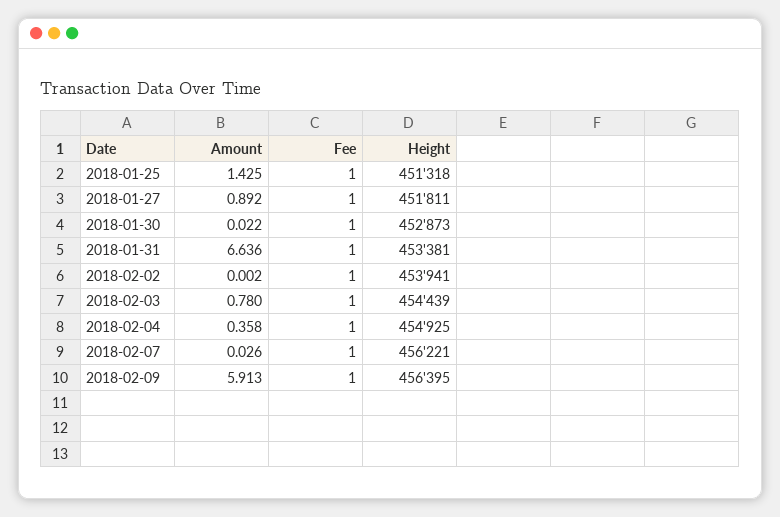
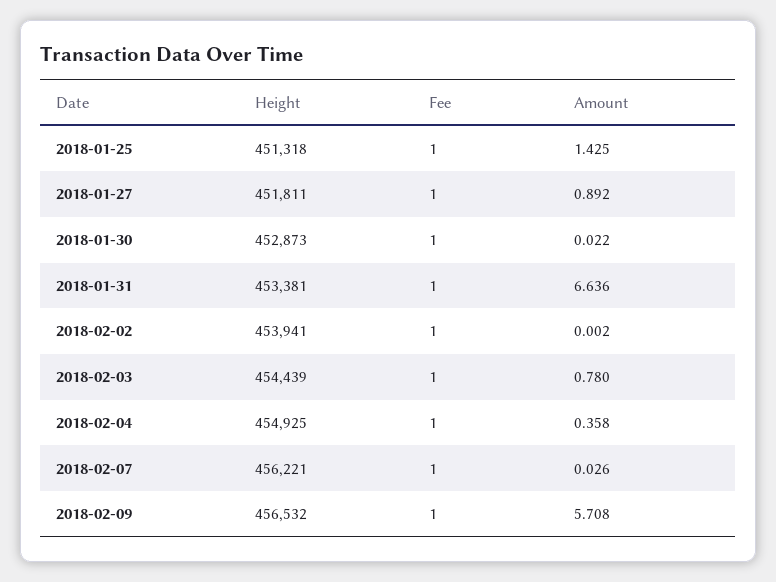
  {
    "Amount": {
      "2018-01-25": 1.425,
      "2018-01-27": 0.892,
      "2018-01-30": 0.022,
      "2018-01-31": 6.636,
      "2018-02-02": 0.002,
      "2018-02-03": 0.78,
      "2018-02-04": 0.358,
      "2018-02-07": 0.026,
-     "2018-02-09": 5.913
+     "2018-02-09": 5.708
    },
    "Fee": {
      "2018-01-25": 1,
      "2018-01-27": 1,
      "2018-01-30": 1,
      "2018-01-31": 1,
      "2018-02-02": 1,
      "2018-02-03": 1,
      "2018-02-04": 1,
      "2018-02-07": 1,
      "2018-02-09": 1
    },
    "Height": {
      "2018-01-25": 451318,
      "2018-01-27": 451811,
      "2018-01-30": 452873,
      "2018-01-31": 453381,
      "2018-02-02": 453941,
      "2018-02-03": 454439,
      "2018-02-04": 454925,
      "2018-02-07": 456221,
-     "2018-02-09": 456395
+     "2018-02-09": 456532
    }
  }

